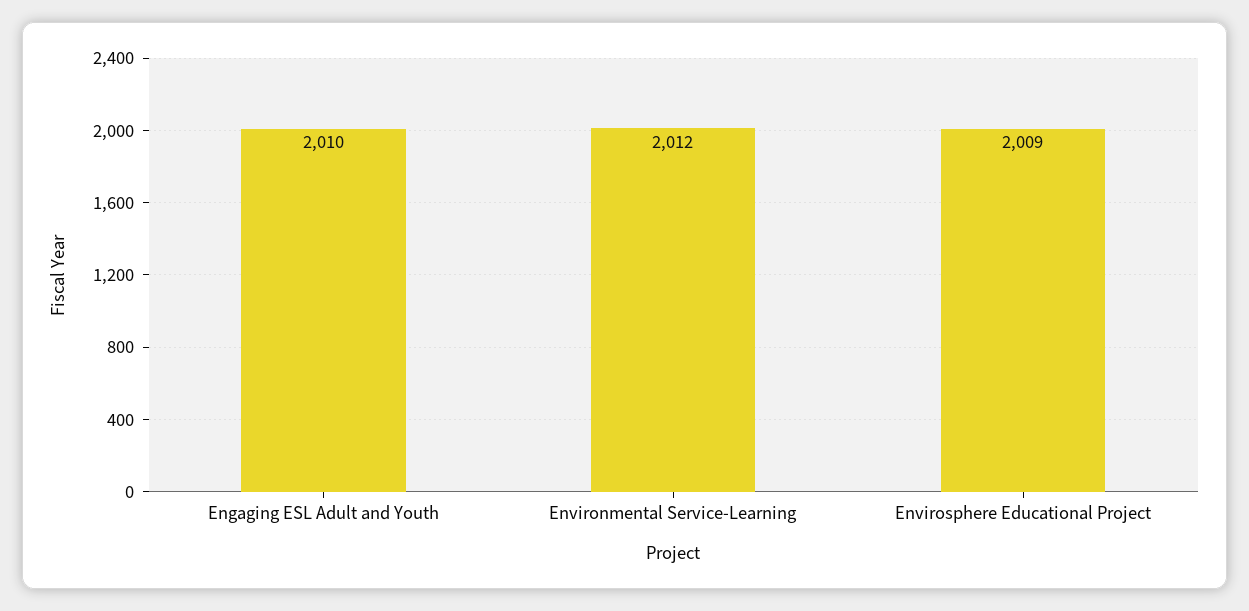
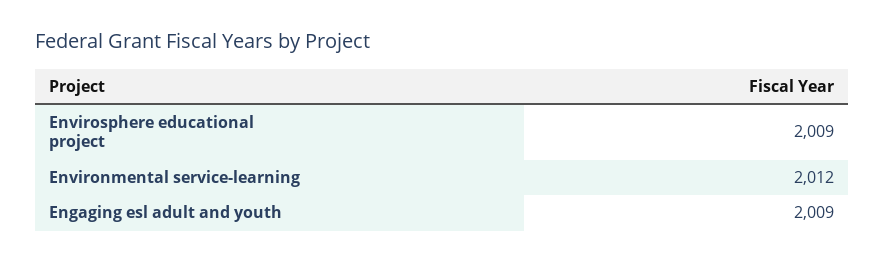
  {
-   "Engaging ESL Adult and Youth": 2010,
+   "Engaging ESL Adult and Youth": 2009,
    "Environmental Service-Learning": 2012,
    "Envirosphere Educational Project": 2009
  }

